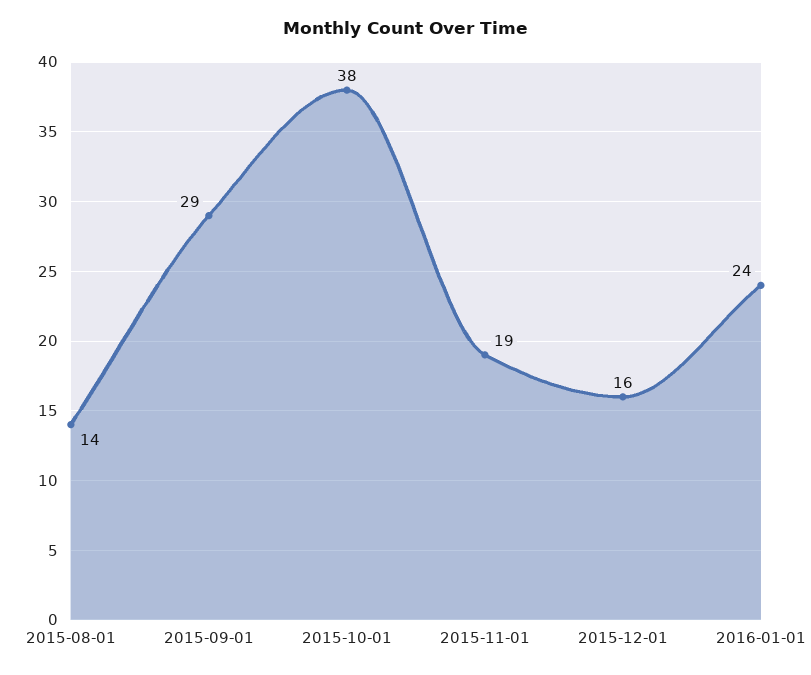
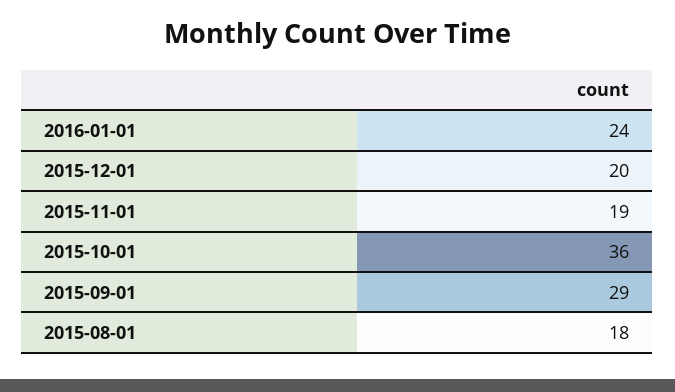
  {
-   "2015-08-01": 14,
+   "2015-08-01": 18,
    "2015-09-01": 29,
-   "2015-10-01": 38,
+   "2015-10-01": 36,
    "2015-11-01": 19,
-   "2015-12-01": 16,
+   "2015-12-01": 20,
    "2016-01-01": 24
  }

